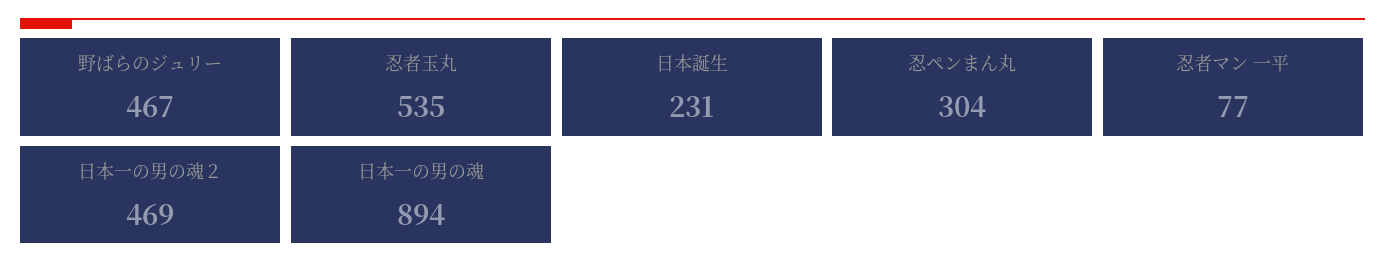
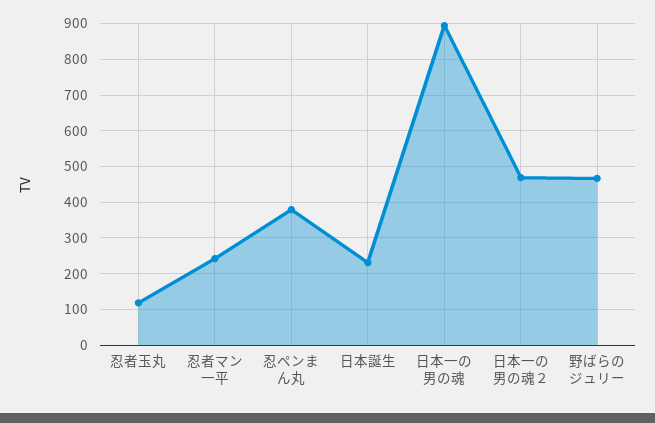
  {
    "野ばらのジュリー": 467,
-   "忍者玉丸": 535,
+   "忍者玉丸": 120,
    "日本誕生": 231,
-   "忍ペンまん丸": 304,
+   "忍ペンまん丸": 380,
-   "忍者マン 一平": 77,
+   "忍者マン 一平": 240,
    "日本一の男の魂２": 469,
    "日本一の男の魂": 894
  }

